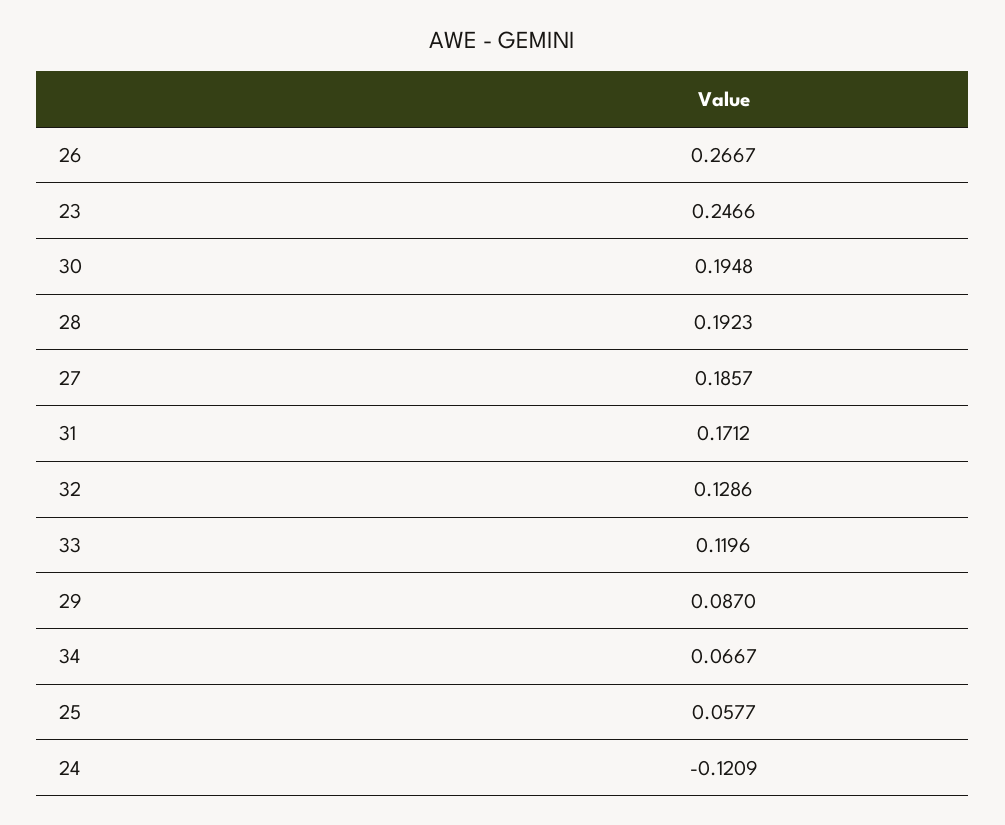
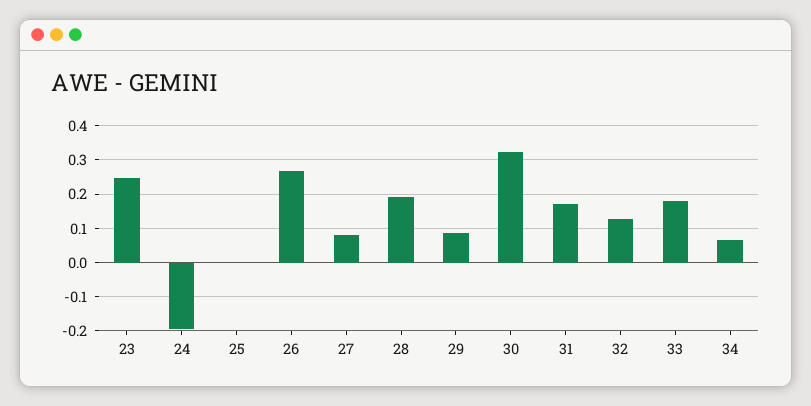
  {
    "26": 0.2667,
    "23": 0.2466,
-   "30": 0.1948,
+   "30": 0.32,
    "28": 0.1923,
-   "27": 0.1857,
+   "27": 0.08,
    "31": 0.1712,
    "32": 0.1286,
-   "33": 0.1196,
+   "33": 0.18,
    "29": 0.087,
    "34": 0.0667,
-   "25": 0.0577,
+   "25": 0,
-   "24": -0.1209
+   "24": -0.2
  }

